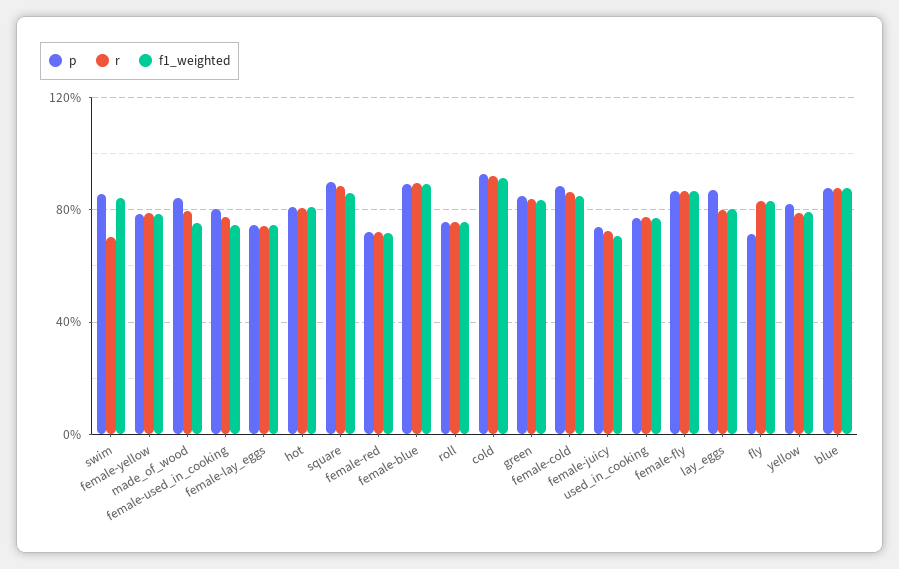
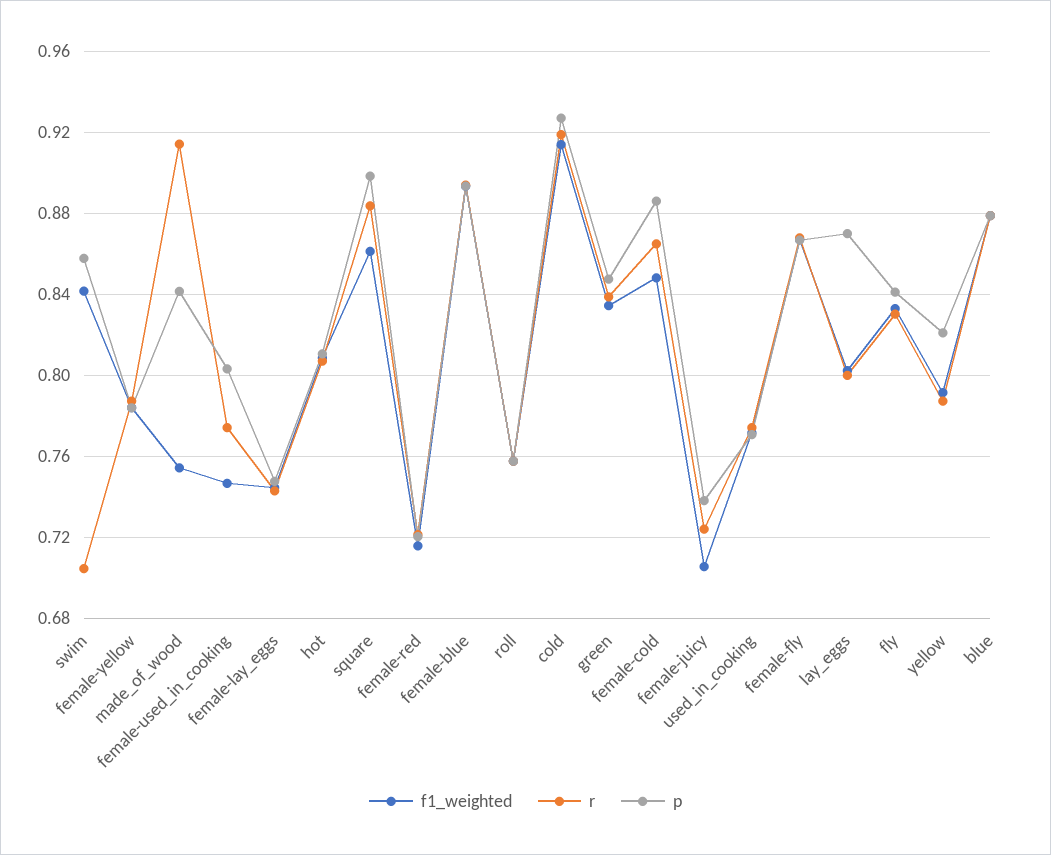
  {
    "p": {
      "swim": 0.86,
      "female-yellow": 0.785,
      "made_of_wood": 0.84,
      "female-used_in_cooking": 0.805,
      "female-lay_eggs": 0.75,
      "hot": 0.81,
      "square": 0.9,
      "female-red": 0.72,
      "female-blue": 0.895,
      "roll": 0.76,
      "cold": 0.925,
      "green": 0.85,
      "female-cold": 0.885,
      "female-juicy": 0.74,
      "used_in_cooking": 0.77,
      "female-fly": 0.865,
      "lay_eggs": 0.87,
-     "fly": 0.7,
+     "fly": 0.84,
      "yellow": 0.82,
      "blue": 0.88
    },
    "r": {
      "swim": 0.705,
      "female-yellow": 0.785,
-     "made_of_wood": 0.8,
+     "made_of_wood": 0.915,
      "female-used_in_cooking": 0.775,
      "female-lay_eggs": 0.745,
      "hot": 0.805,
      "square": 0.885,
      "female-red": 0.72,
      "female-blue": 0.895,
      "roll": 0.76,
      "cold": 0.92,
      "green": 0.84,
      "female-cold": 0.865,
      "female-juicy": 0.725,
      "used_in_cooking": 0.775,
      "female-fly": 0.87,
      "lay_eggs": 0.8,
      "fly": 0.83,
      "yellow": 0.785,
      "blue": 0.88
    },
    "f1_weighted": {
      "swim": 0.84,
      "female-yellow": 0.785,
      "made_of_wood": 0.755,
      "female-used_in_cooking": 0.745,
      "female-lay_eggs": 0.745,
      "hot": 0.81,
      "square": 0.86,
      "female-red": 0.715,
      "female-blue": 0.895,
      "roll": 0.76,
      "cold": 0.915,
      "green": 0.835,
      "female-cold": 0.85,
      "female-juicy": 0.705,
      "used_in_cooking": 0.77,
      "female-fly": 0.865,
      "lay_eggs": 0.8,
      "fly": 0.835,
      "yellow": 0.79,
      "blue": 0.88
    }
  }

